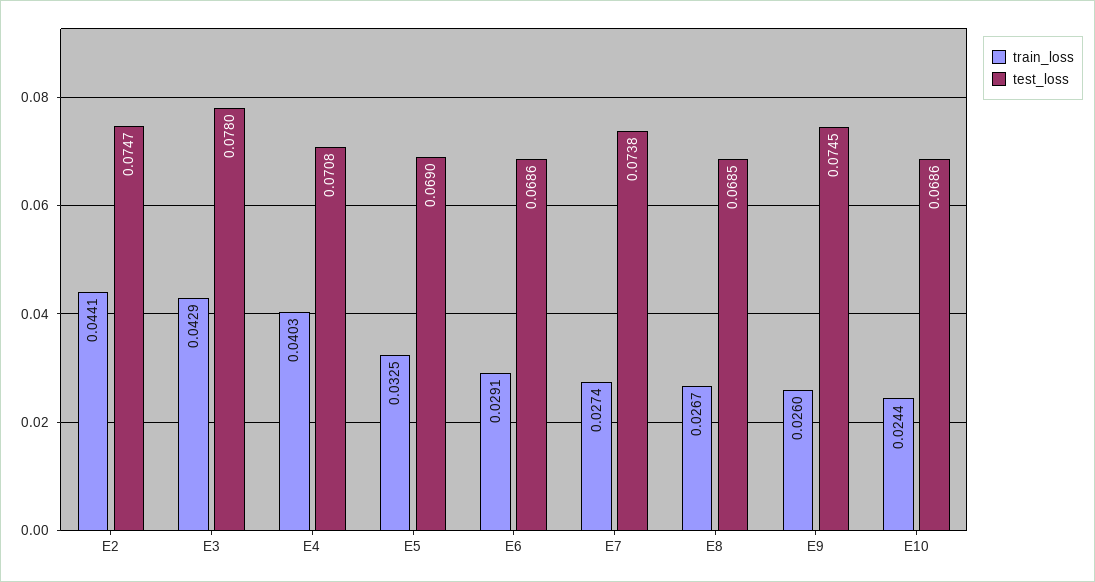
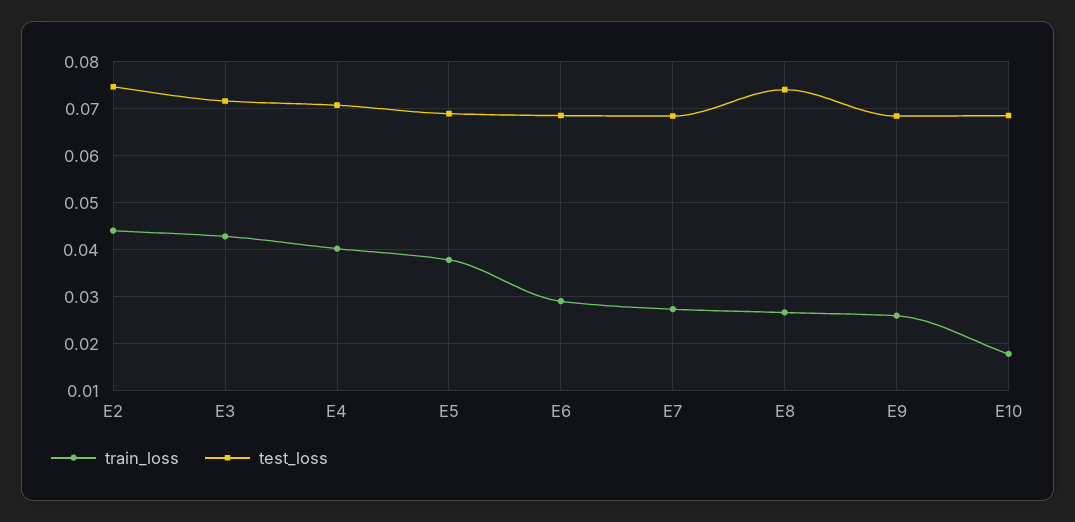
  {
    "train_loss": {
      "E2": 0.0441,
      "E3": 0.0429,
      "E4": 0.0403,
-     "E5": 0.0325,
+     "E5": 0.038,
      "E6": 0.0291,
      "E7": 0.0274,
      "E8": 0.0267,
      "E9": 0.026,
-     "E10": 0.0244
+     "E10": 0.018
    },
    "test_loss": {
      "E2": 0.0747,
-     "E3": 0.078,
+     "E3": 0.072,
      "E4": 0.0708,
      "E5": 0.069,
      "E6": 0.0686,
-     "E7": 0.0738,
+     "E7": 0.068,
-     "E8": 0.0685,
+     "E8": 0.074,
-     "E9": 0.0745,
+     "E9": 0.068,
      "E10": 0.0686
    }
  }

